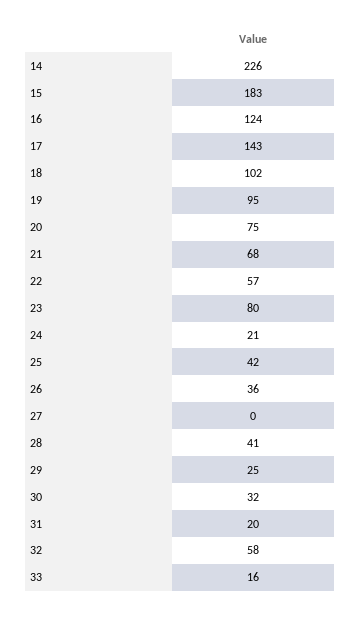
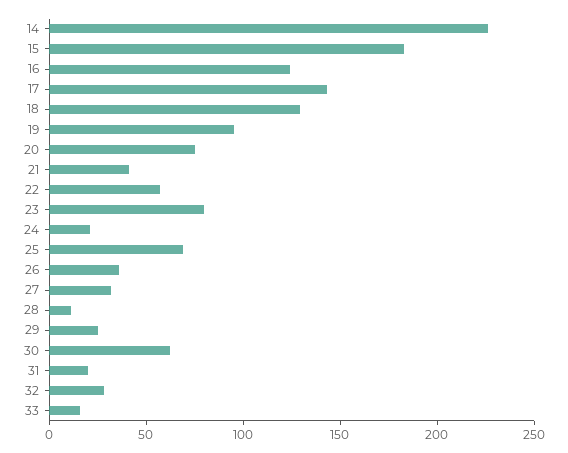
  {
    "14": 226,
    "15": 183,
    "16": 124,
    "17": 143,
-   "18": 102,
+   "18": 130,
    "19": 95,
    "20": 75,
-   "21": 68,
+   "21": 40,
    "22": 57,
    "23": 80,
    "24": 21,
-   "25": 42,
+   "25": 70,
    "26": 36,
-   "27": 0,
+   "27": 30,
-   "28": 41,
+   "28": 10,
    "29": 25,
-   "30": 32,
+   "30": 60,
    "31": 20,
-   "32": 58,
+   "32": 30,
    "33": 16
  }

